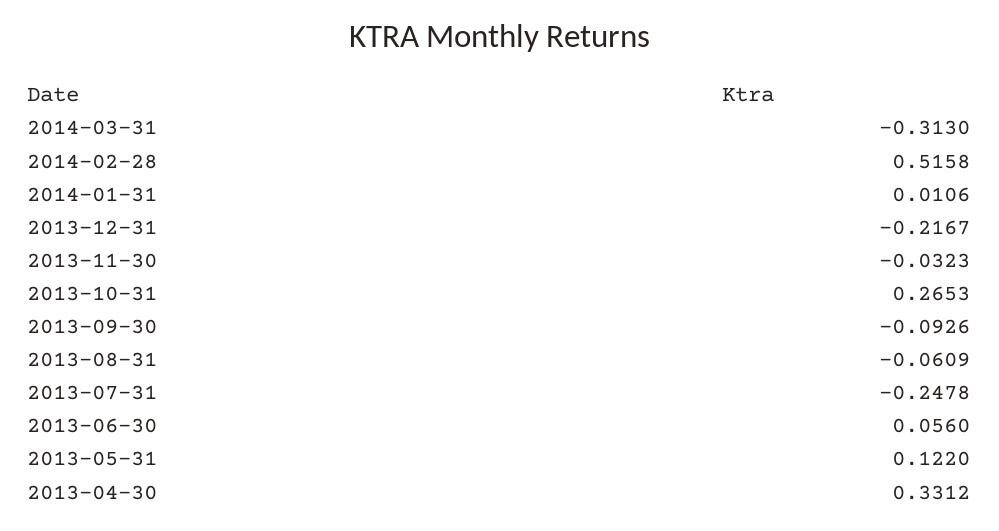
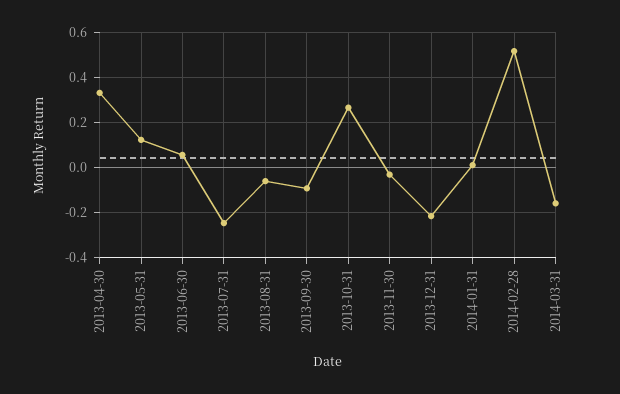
  {
-   "2014-03-31": -0.313,
+   "2014-03-31": -0.15,
    "2014-02-28": 0.5158,
    "2014-01-31": 0.0106,
    "2013-12-31": -0.2167,
    "2013-11-30": -0.0323,
    "2013-10-31": 0.2653,
    "2013-09-30": -0.0926,
    "2013-08-31": -0.0609,
    "2013-07-31": -0.2478,
    "2013-06-30": 0.056,
    "2013-05-31": 0.122,
    "2013-04-30": 0.3312
  }

